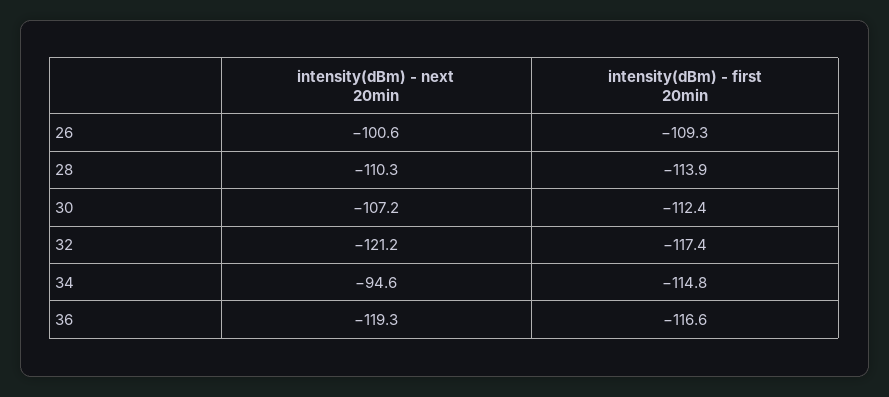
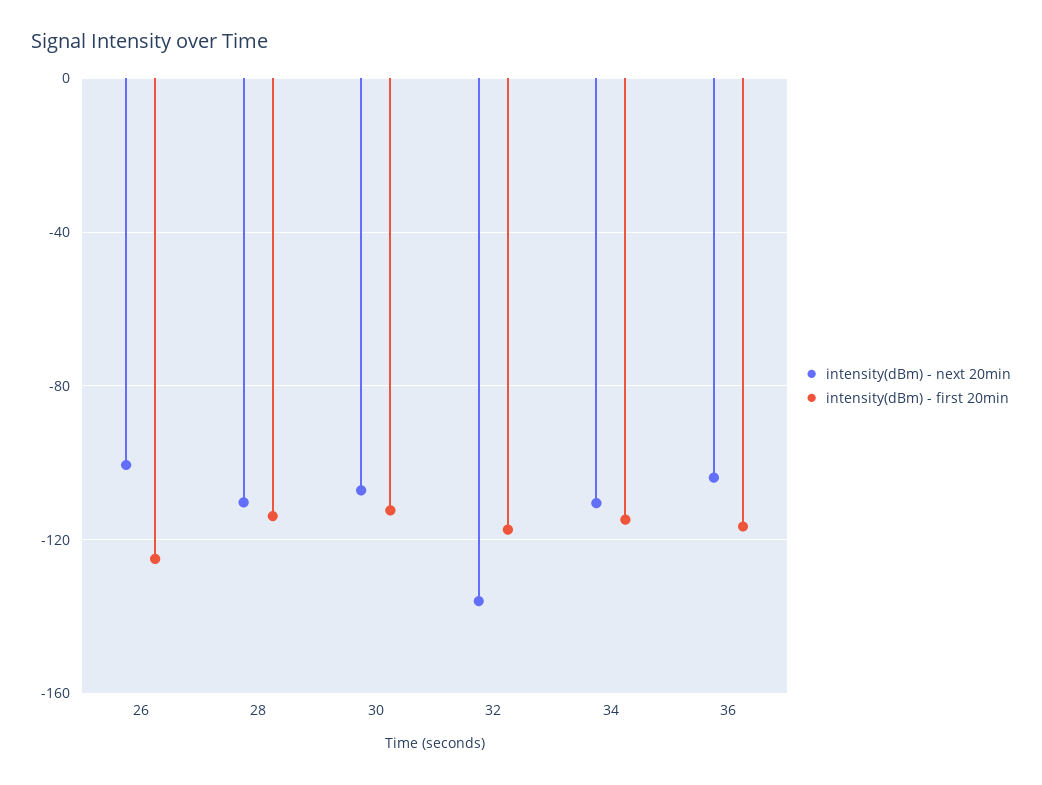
  {
    "intensity(dBm) - next 20min": {
      "26": -100.6,
      "28": -110.3,
      "30": -107.2,
-     "32": -121.2,
+     "32": -135,
-     "34": -94.6,
+     "34": -110,
-     "36": -119.3
+     "36": -105
    },
    "intensity(dBm) - first 20min": {
-     "26": -109.3,
+     "26": -125,
      "28": -113.9,
      "30": -112.4,
      "32": -117.4,
      "34": -114.8,
      "36": -116.6
    }
  }

